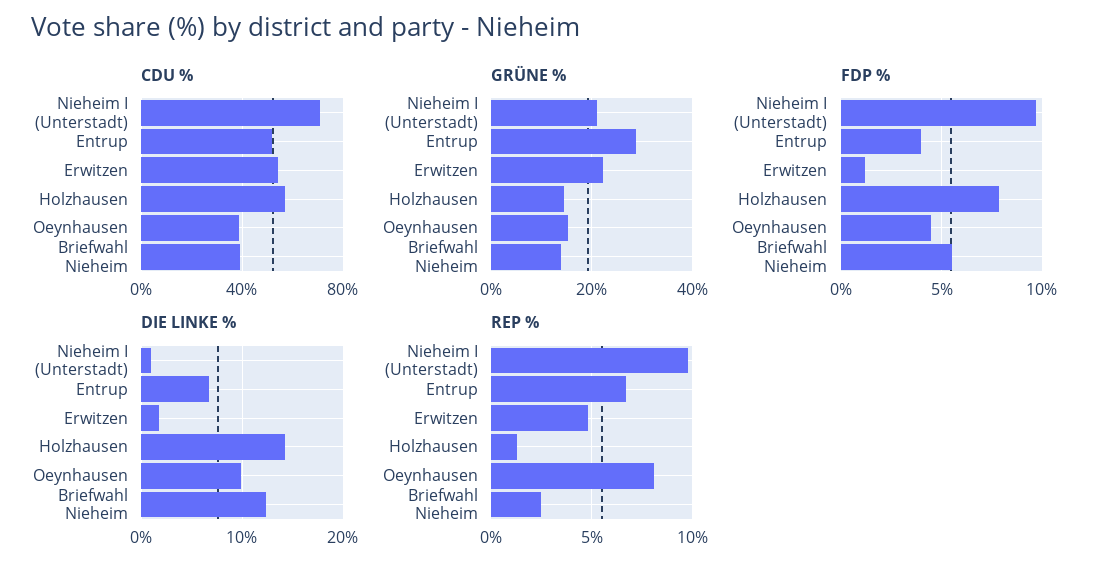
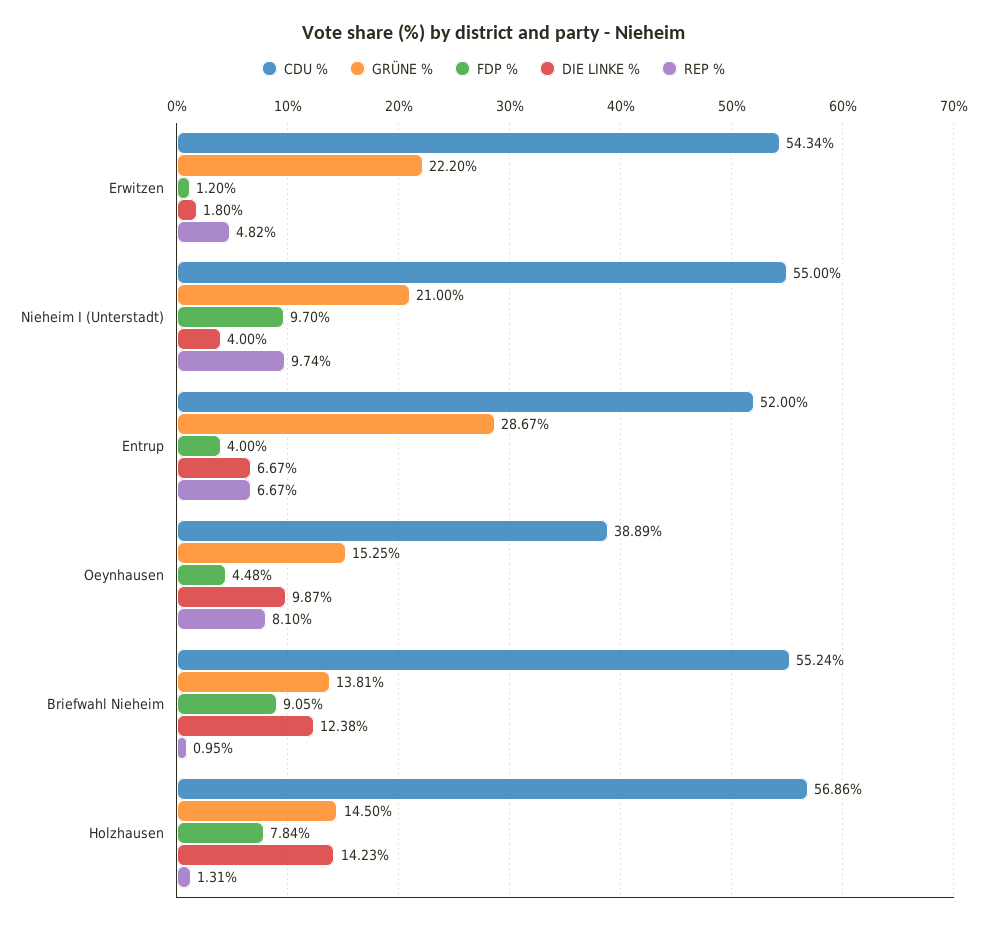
  {
    "CDU %": {
-     "Nieheim I (Unterstadt)": 70,
+     "Nieheim I (Unterstadt)": 55,
      "Entrup": 52,
      "Erwitzen": 54.34,
      "Holzhausen": 56.86,
      "Oeynhausen": 38.89,
-     "Briefwahl Nieheim": 40
+     "Briefwahl Nieheim": 55.24
    },
    "GRÜNE %": {
      "Nieheim I (Unterstadt)": 21,
      "Entrup": 28.67,
      "Erwitzen": 22.2,
      "Holzhausen": 14.5,
      "Oeynhausen": 15.25,
      "Briefwahl Nieheim": 13.81
    },
    "FDP %": {
      "Nieheim I (Unterstadt)": 9.7,
      "Entrup": 4,
      "Erwitzen": 1.2,
      "Holzhausen": 7.84,
      "Oeynhausen": 4.48,
-     "Briefwahl Nieheim": 5.5
+     "Briefwahl Nieheim": 9.05
    },
    "DIE LINKE %": {
-     "Nieheim I (Unterstadt)": 1,
+     "Nieheim I (Unterstadt)": 4,
      "Entrup": 6.67,
      "Erwitzen": 1.8,
      "Holzhausen": 14.23,
      "Oeynhausen": 9.87,
      "Briefwahl Nieheim": 12.38
    },
    "REP %": {
      "Nieheim I (Unterstadt)": 9.74,
      "Entrup": 6.67,
      "Erwitzen": 4.82,
      "Holzhausen": 1.31,
      "Oeynhausen": 8.1,
-     "Briefwahl Nieheim": 2.5
+     "Briefwahl Nieheim": 0.95
    }
  }

